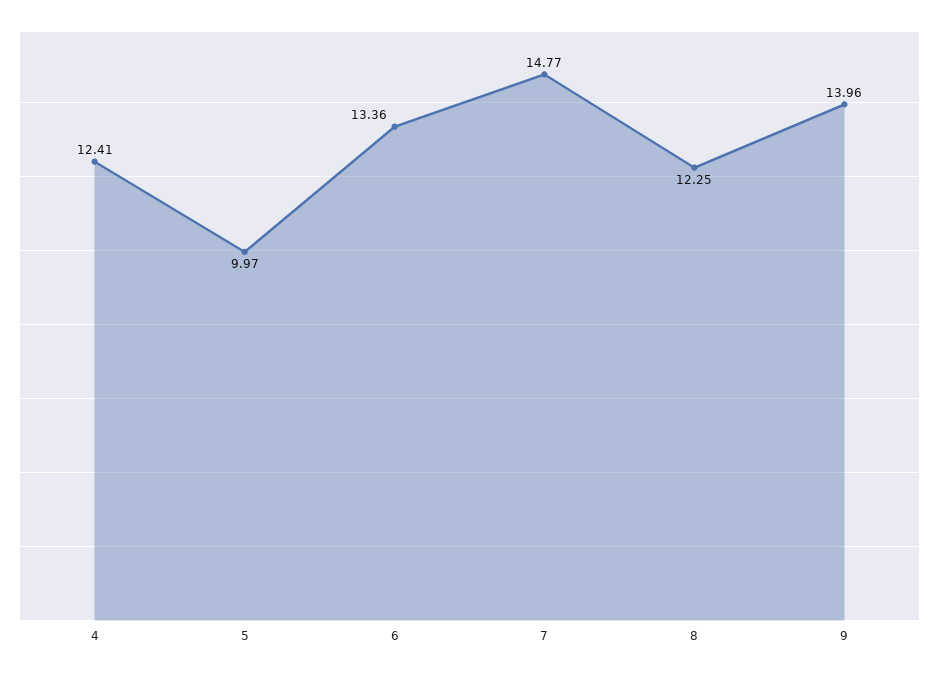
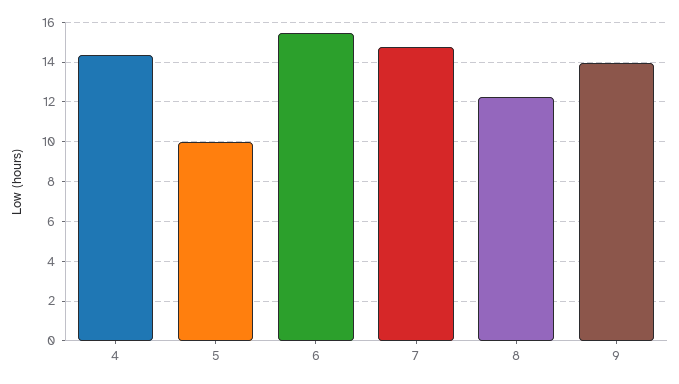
  {
-   "4": 12.41,
+   "4": 14.5,
    "5": 9.97,
-   "6": 13.36,
+   "6": 15.5,
    "7": 14.77,
    "8": 12.25,
    "9": 13.96
  }

